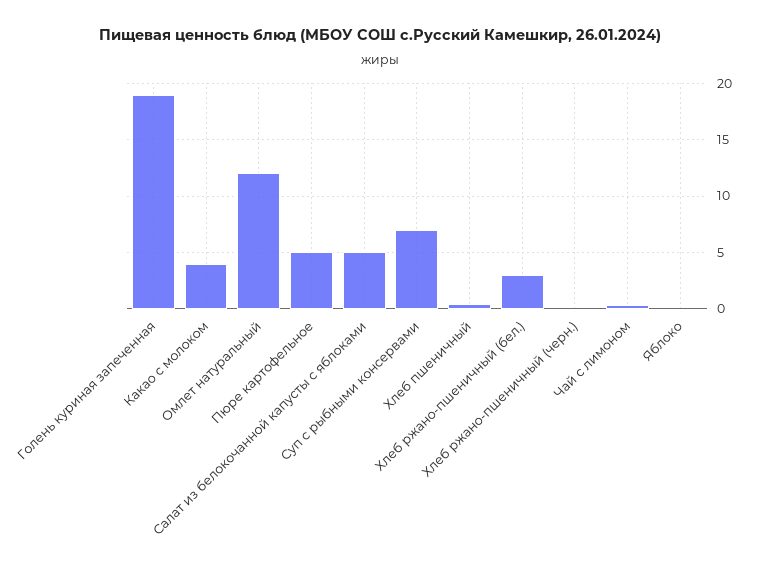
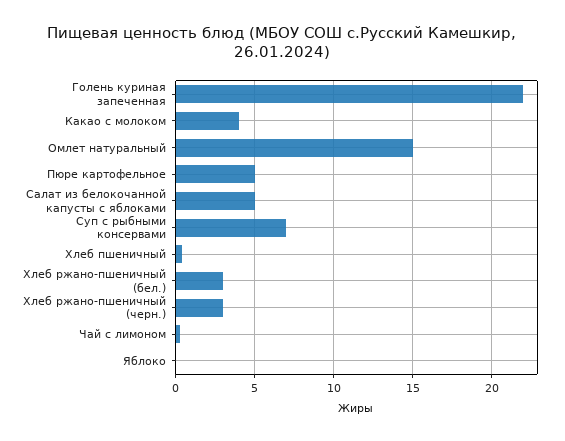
  {
-   "Голень куриная запеченная": 19,
+   "Голень куриная запеченная": 22,
    "Какао с молоком": 4,
-   "Омлет натуральный": 12,
+   "Омлет натуральный": 15,
    "Пюре картофельное": 5,
    "Салат из белокочанной капусты с яблоками": 5,
    "Суп с рыбными консервами": 7,
    "Хлеб пшеничный": 0.5,
    "Хлеб ржано-пшеничный (бел.)": 3,
-   "Хлеб ржано-пшеничный (черн.)": 0,
+   "Хлеб ржано-пшеничный (черн.)": 3,
    "Чай с лимоном": 0.5,
    "Яблоко": 0
  }

